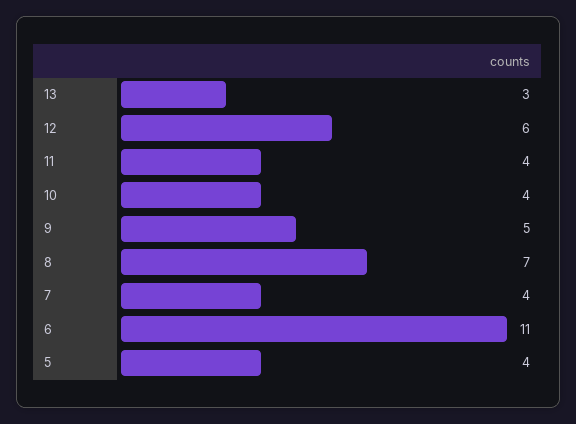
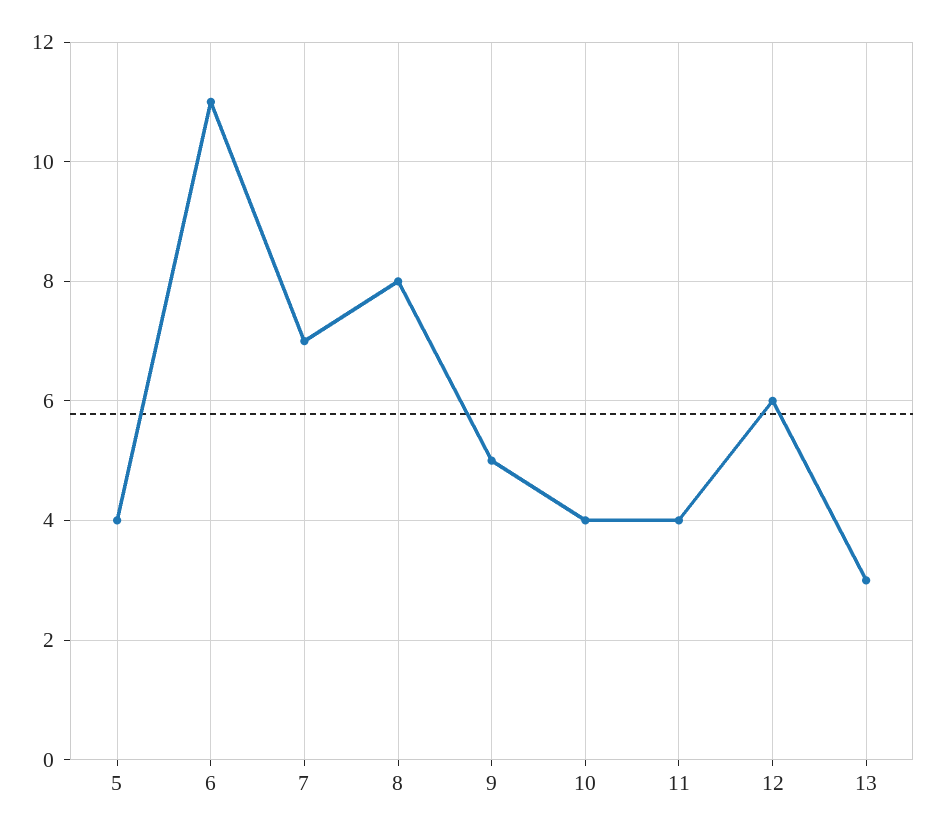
  {
    "13": 3,
    "12": 6,
    "11": 4,
    "10": 4,
    "9": 5,
-   "8": 7,
+   "8": 8,
-   "7": 4,
+   "7": 7,
    "6": 11,
    "5": 4
  }

